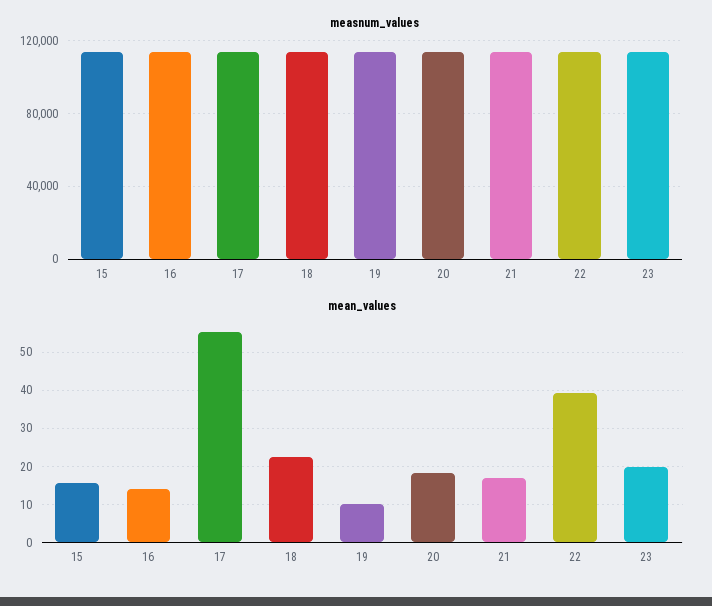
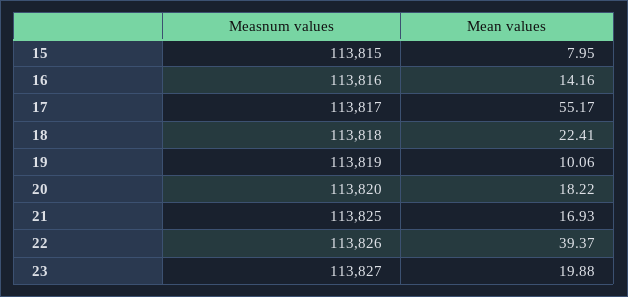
  {
    "measnum_values": {
      "15": 113815,
      "16": 113816,
      "17": 113817,
      "18": 113818,
      "19": 113819,
      "20": 113820,
      "21": 113825,
      "22": 113826,
      "23": 113827
    },
    "mean_values": {
-     "15": 16,
+     "15": 7.95,
      "16": 14.16,
      "17": 55.17,
      "18": 22.41,
      "19": 10.06,
      "20": 18.22,
      "21": 16.93,
      "22": 39.37,
      "23": 19.88
    }
  }

